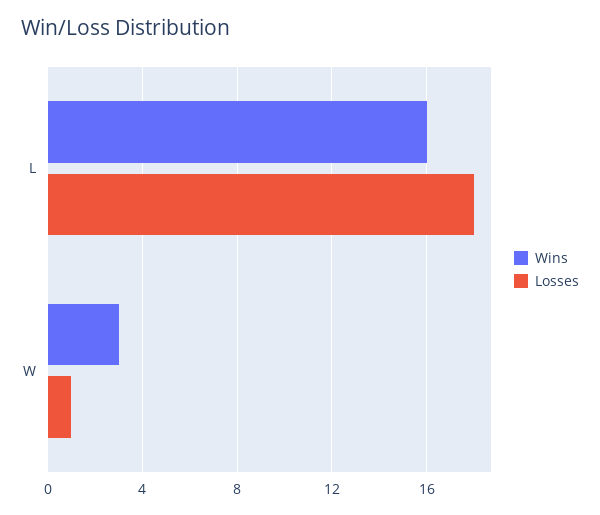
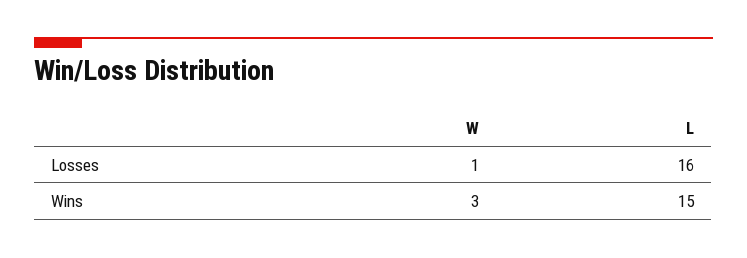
  {
    "Wins": {
-     "L": 16,
+     "L": 15,
      "W": 3
    },
    "Losses": {
-     "L": 18,
+     "L": 16,
      "W": 1
    }
  }

